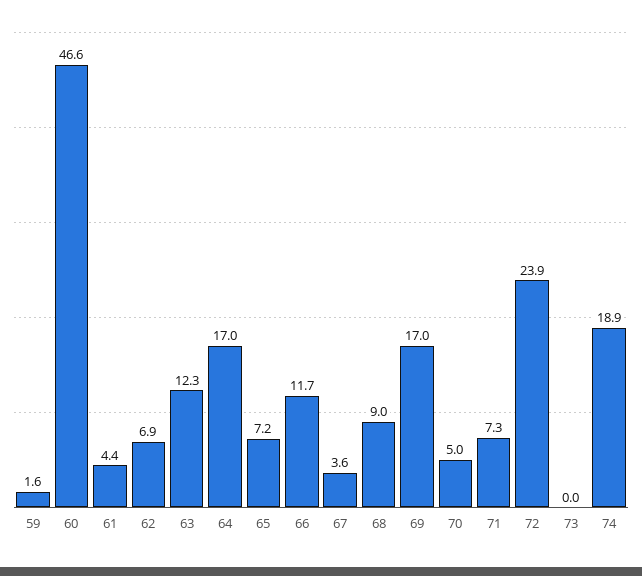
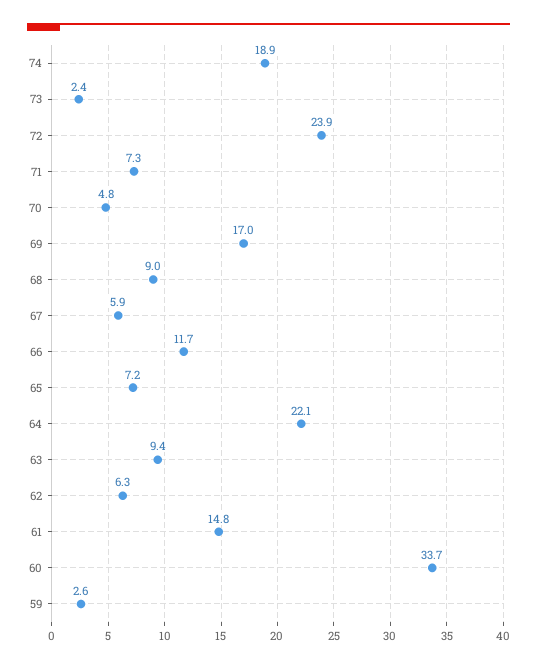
  {
-   "59": 1.6,
+   "59": 2.6,
-   "60": 46.6,
+   "60": 33.7,
-   "61": 4.4,
+   "61": 14.8,
-   "62": 6.9,
+   "62": 6.3,
-   "63": 12.3,
+   "63": 9.4,
-   "64": 17,
+   "64": 22.1,
    "65": 7.2,
    "66": 11.7,
-   "67": 3.6,
+   "67": 5.9,
    "68": 9,
    "69": 17,
-   "70": 5,
+   "70": 4.8,
    "71": 7.3,
    "72": 23.9,
-   "73": 0,
+   "73": 2.4,
    "74": 18.9
  }

